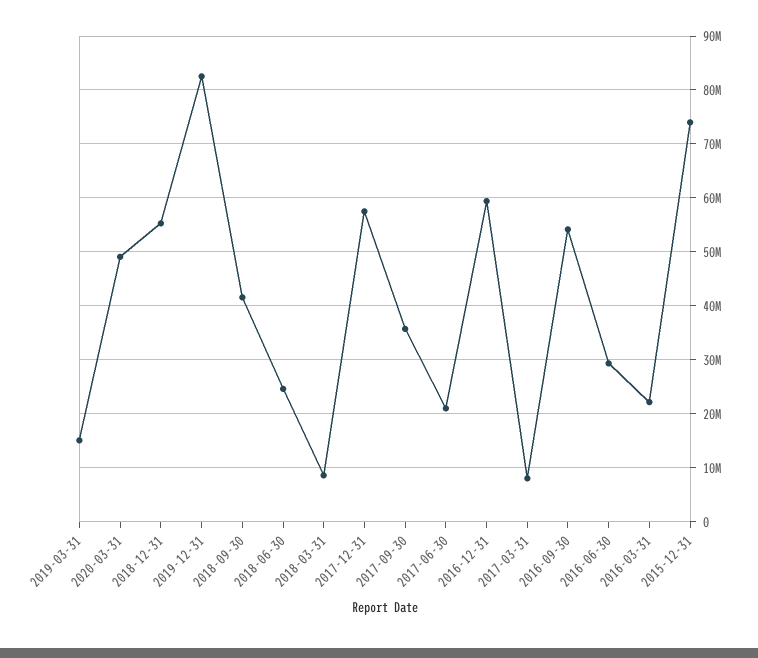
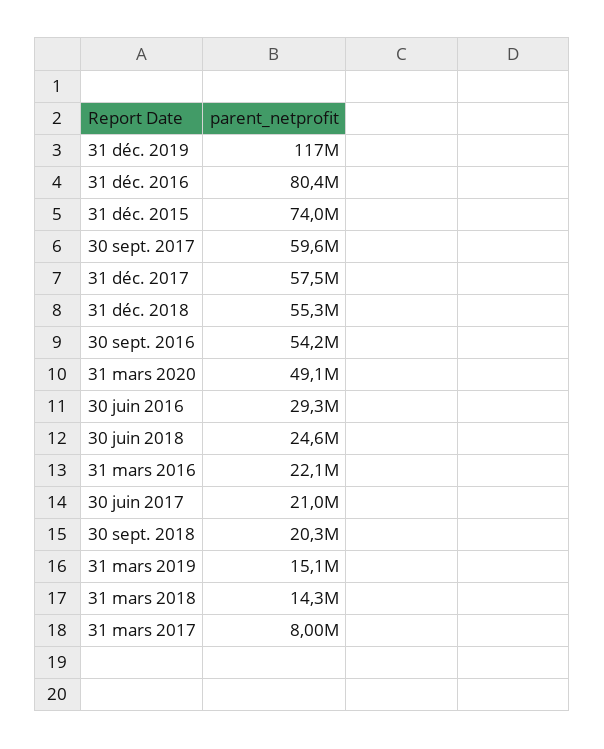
  {
    "2019-03-31": 15100000,
    "2020-03-31": 49100000,
    "2018-12-31": 55300000,
-   "2019-12-31": 82000000,
+   "2019-12-31": 117000000,
-   "2018-09-30": 42000000,
+   "2018-09-30": 20300000,
    "2018-06-30": 24600000,
-   "2018-03-31": 8000000,
+   "2018-03-31": 14300000,
    "2017-12-31": 57500000,
-   "2017-09-30": 36000000,
+   "2017-09-30": 59600000,
    "2017-06-30": 21000000,
-   "2016-12-31": 60000000,
+   "2016-12-31": 80400000,
    "2017-03-31": 8000000,
    "2016-09-30": 54200000,
    "2016-06-30": 29300000,
    "2016-03-31": 22100000,
    "2015-12-31": 74000000
  }

